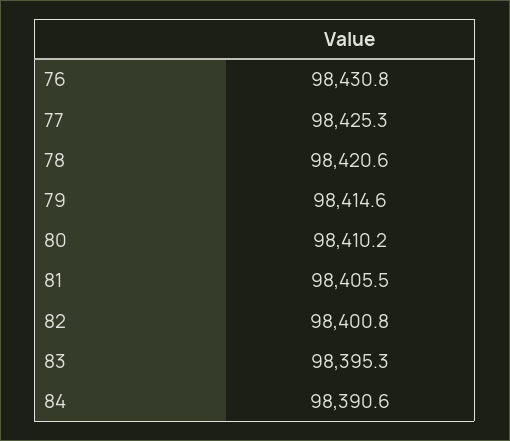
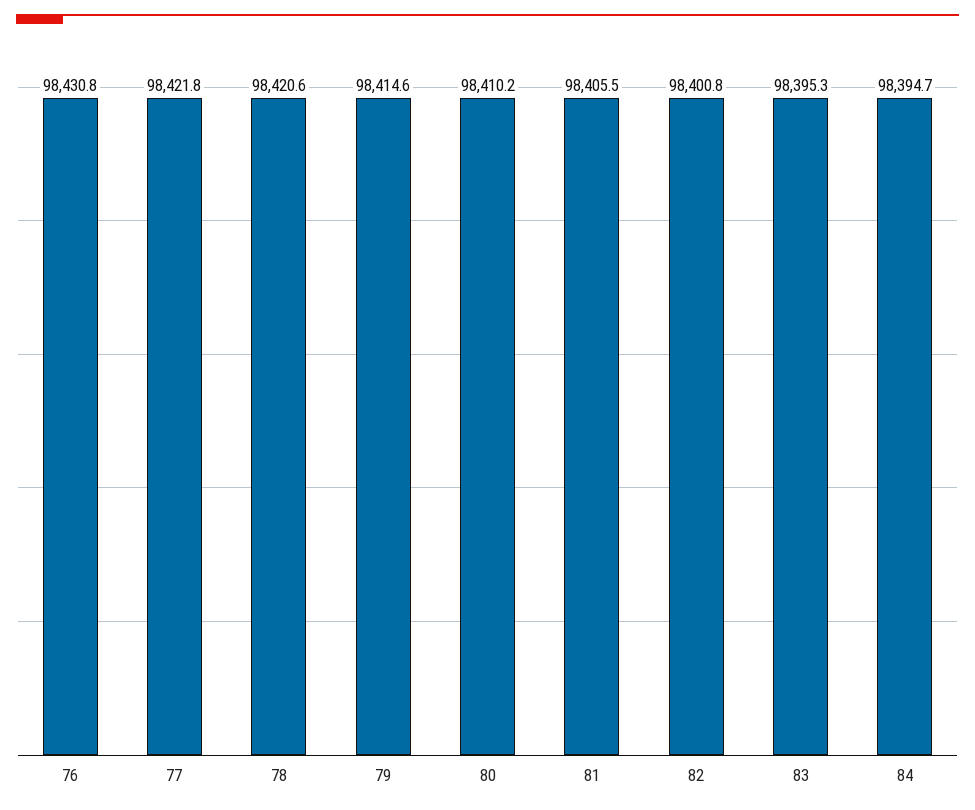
  {
    "76": 98430.8,
-   "77": 98425.3,
+   "77": 98421.8,
    "78": 98420.6,
    "79": 98414.6,
    "80": 98410.2,
    "81": 98405.5,
    "82": 98400.8,
    "83": 98395.3,
-   "84": 98390.6
+   "84": 98394.7
  }

